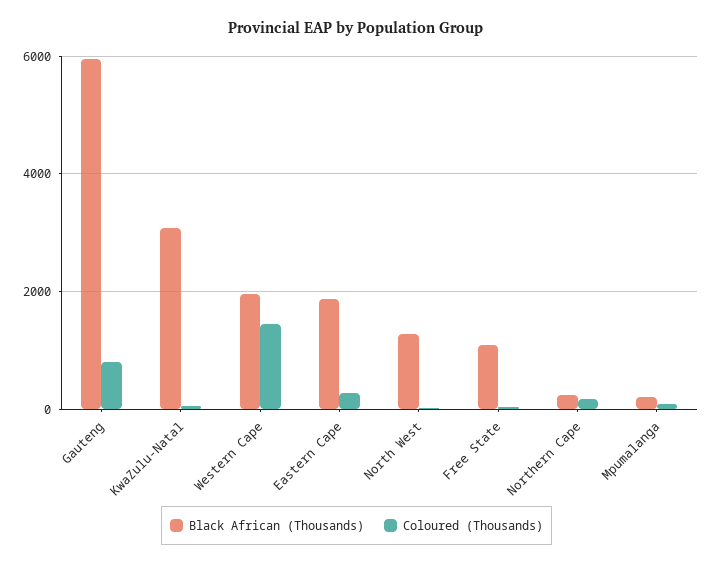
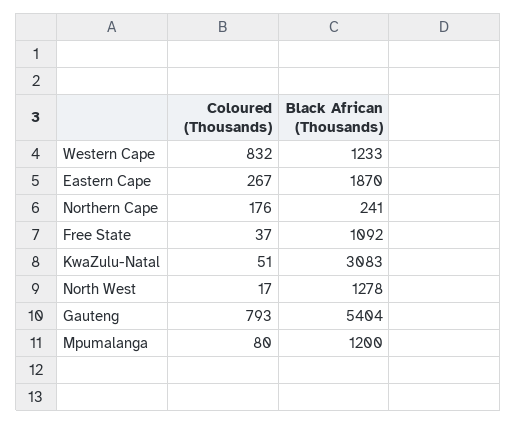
  {
    "Black African (Thousands)": {
-     "Gauteng": 6000,
+     "Gauteng": 5404,
      "KwaZulu-Natal": 3083,
-     "Western Cape": 2000,
+     "Western Cape": 1233,
      "Eastern Cape": 1870,
      "North West": 1278,
      "Free State": 1092,
      "Northern Cape": 241,
-     "Mpumalanga": 200
+     "Mpumalanga": 1200
    },
    "Coloured (Thousands)": {
      "Gauteng": 793,
      "KwaZulu-Natal": 51,
-     "Western Cape": 1400,
+     "Western Cape": 832,
      "Eastern Cape": 267,
      "North West": 17,
      "Free State": 37,
      "Northern Cape": 176,
      "Mpumalanga": 80
    }
  }

